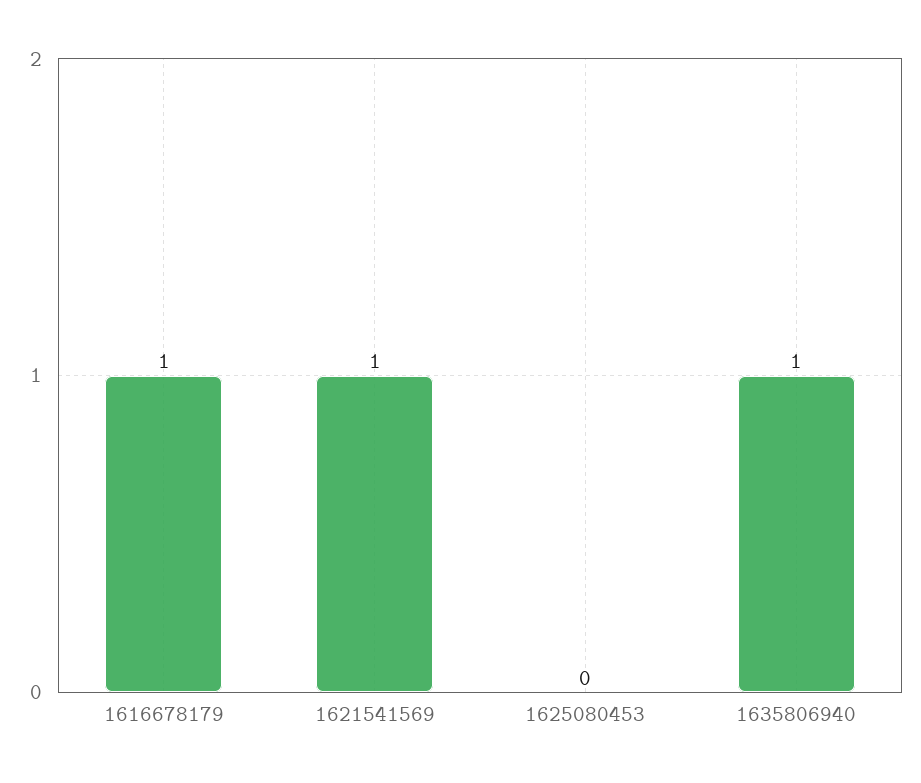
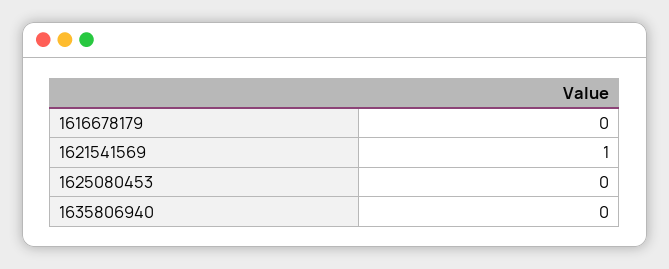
  {
-   "1616678179": 1,
+   "1616678179": 0,
    "1621541569": 1,
    "1625080453": 0,
-   "1635806940": 1
+   "1635806940": 0
  }

